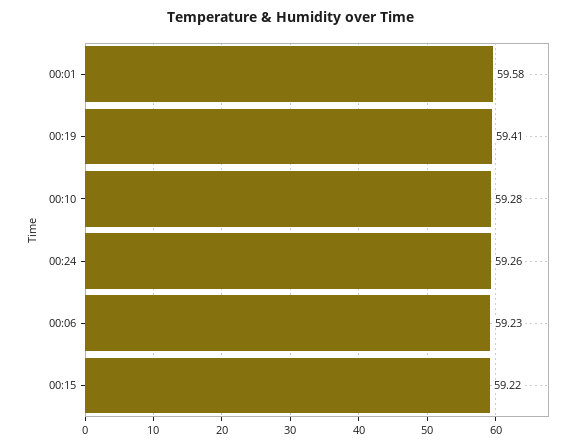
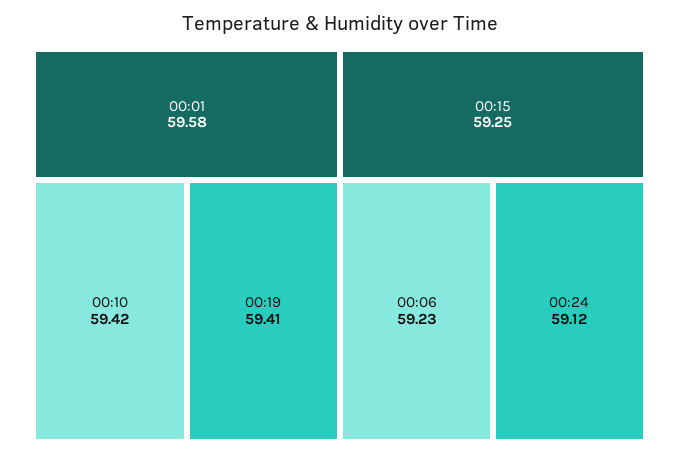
  {
    "00:01": 59.58,
    "00:19": 59.41,
-   "00:10": 59.28,
+   "00:10": 59.42,
-   "00:24": 59.26,
+   "00:24": 59.12,
    "00:06": 59.23,
-   "00:15": 59.22
+   "00:15": 59.25
  }

